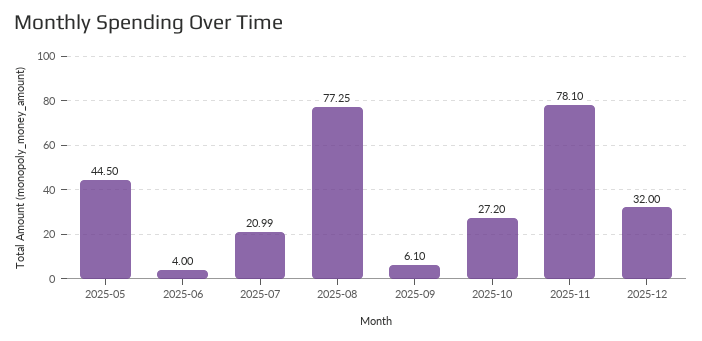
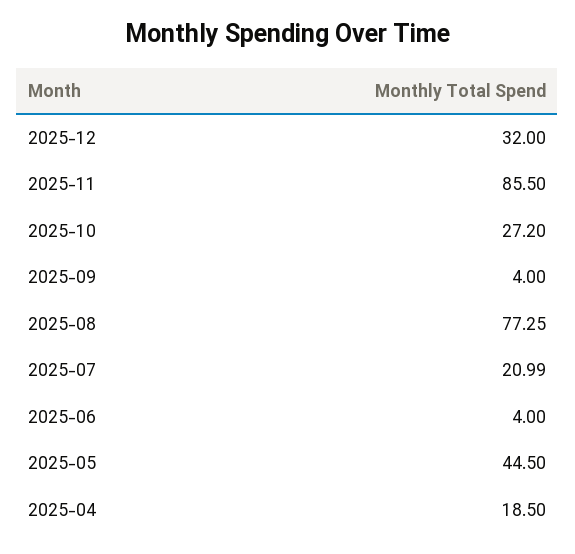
  {
    "2025-05": 44.5,
    "2025-06": 4,
    "2025-07": 20.99,
    "2025-08": 77.25,
-   "2025-09": 6.1,
+   "2025-09": 4,
    "2025-10": 27.2,
-   "2025-11": 78.1,
+   "2025-11": 85.5,
-   "2025-12": 32
+   "2025-12": 32,
+   "2025-04": 18.5
  }

